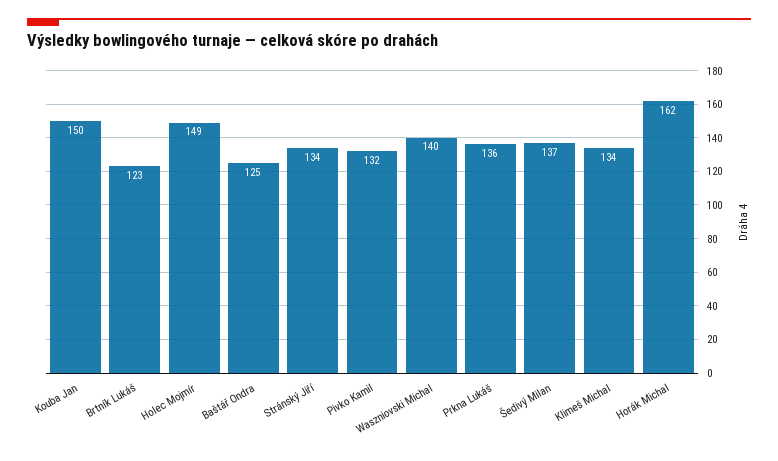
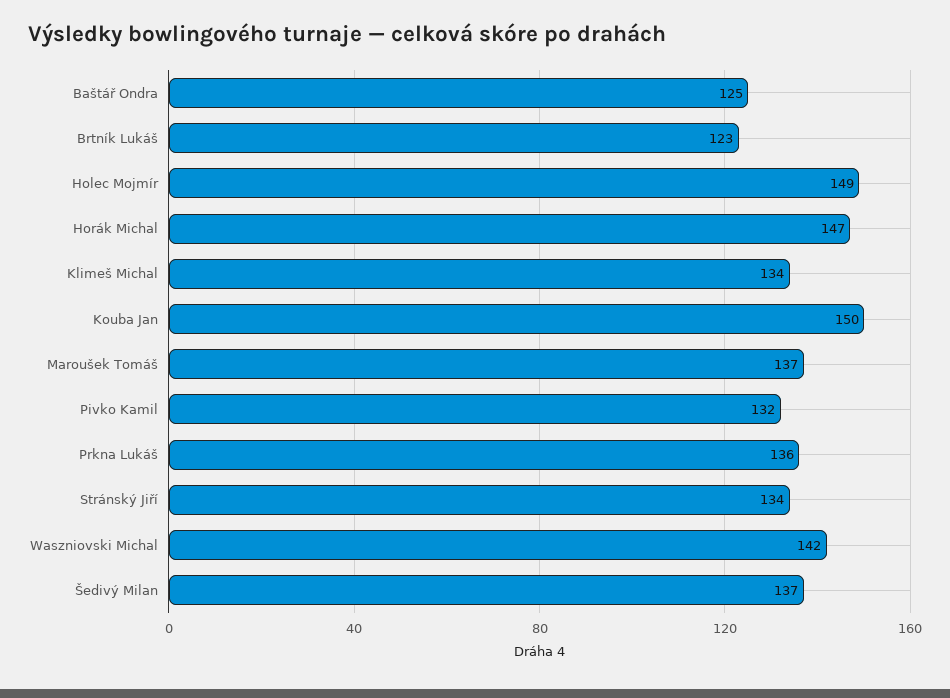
  {
    "Kouba Jan": 150,
    "Brtník Lukáš": 123,
    "Holec Mojmír": 149,
    "Baštář Ondra": 125,
    "Stránský Jiří": 134,
    "Pivko Kamil": 132,
-   "Waszniovski Michal": 140,
+   "Waszniovski Michal": 142,
    "Prkna Lukáš": 136,
    "Šedivý Milan": 137,
    "Klimeš Michal": 134,
-   "Horák Michal": 162
+   "Horák Michal": 147,
+   "Maroušek Tomáš": 137
  }

